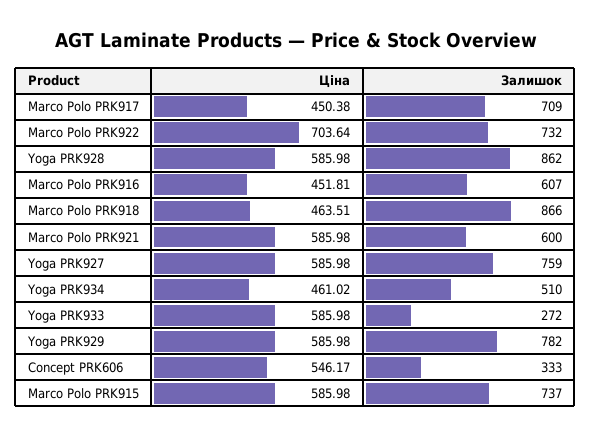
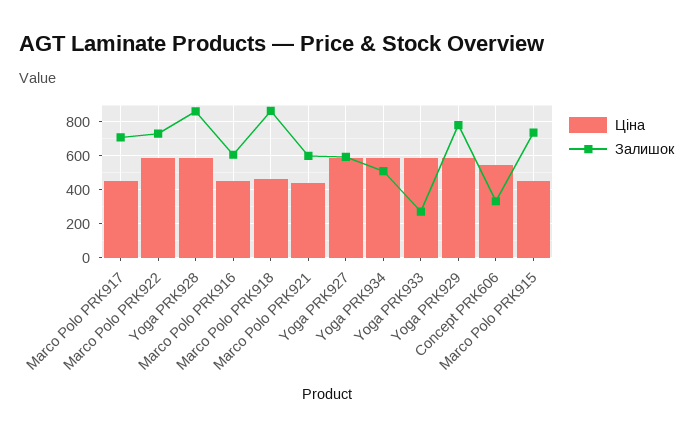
  {
    "Ціна": {
      "Marco Polo PRK917": 450.38,
-     "Marco Polo PRK922": 703.64,
+     "Marco Polo PRK922": 600,
      "Yoga PRK928": 585.98,
      "Marco Polo PRK916": 451.81,
      "Marco Polo PRK918": 463.51,
-     "Marco Polo PRK921": 585.98,
+     "Marco Polo PRK921": 450,
      "Yoga PRK927": 585.98,
-     "Yoga PRK934": 461.02,
+     "Yoga PRK934": 600,
      "Yoga PRK933": 585.98,
      "Yoga PRK929": 585.98,
      "Concept PRK606": 546.17,
-     "Marco Polo PRK915": 585.98
+     "Marco Polo PRK915": 450
    },
    "Залишок": {
      "Marco Polo PRK917": 709,
      "Marco Polo PRK922": 732,
      "Yoga PRK928": 862,
      "Marco Polo PRK916": 607,
      "Marco Polo PRK918": 866,
      "Marco Polo PRK921": 600,
-     "Yoga PRK927": 759,
+     "Yoga PRK927": 600,
      "Yoga PRK934": 510,
      "Yoga PRK933": 272,
      "Yoga PRK929": 782,
      "Concept PRK606": 333,
      "Marco Polo PRK915": 737
    }
  }

